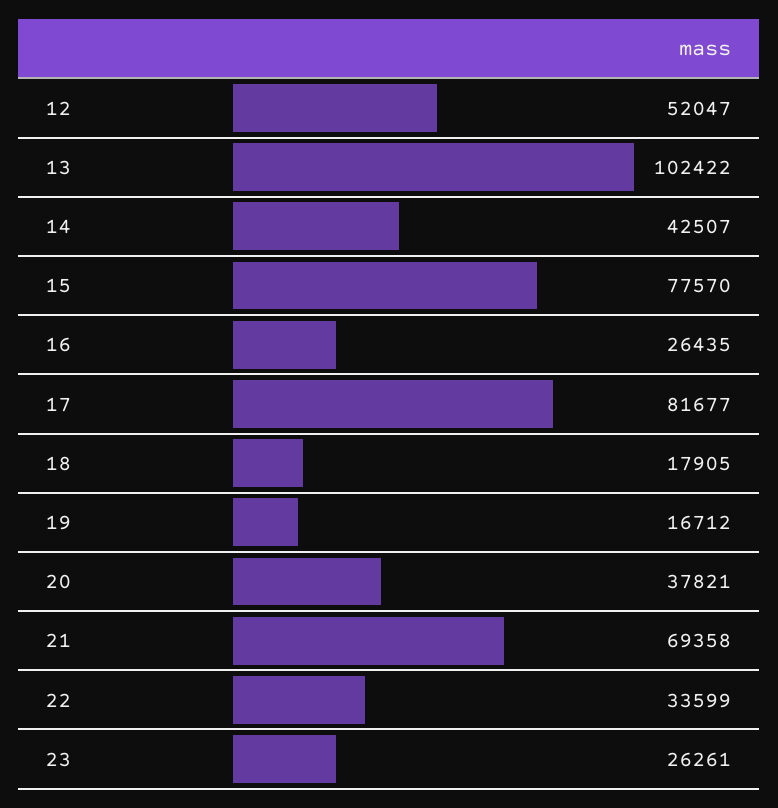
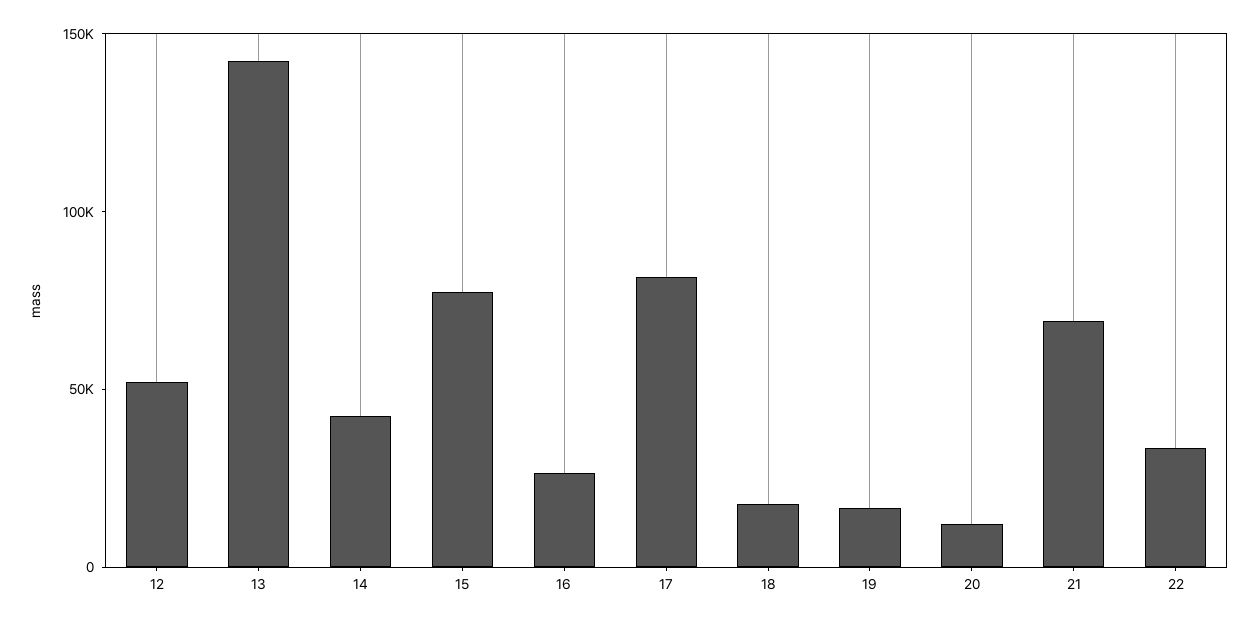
  {
    "12": 52047,
-   "13": 102422,
+   "13": 140000,
    "14": 42507,
    "15": 77570,
    "16": 26435,
    "17": 81677,
    "18": 17905,
    "19": 16712,
-   "20": 37821,
+   "20": 10000,
    "21": 69358,
-   "22": 33599,
+   "22": 33599
-   "23": 26261
  }

